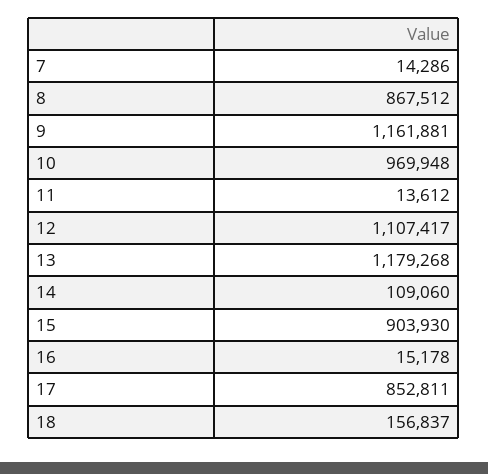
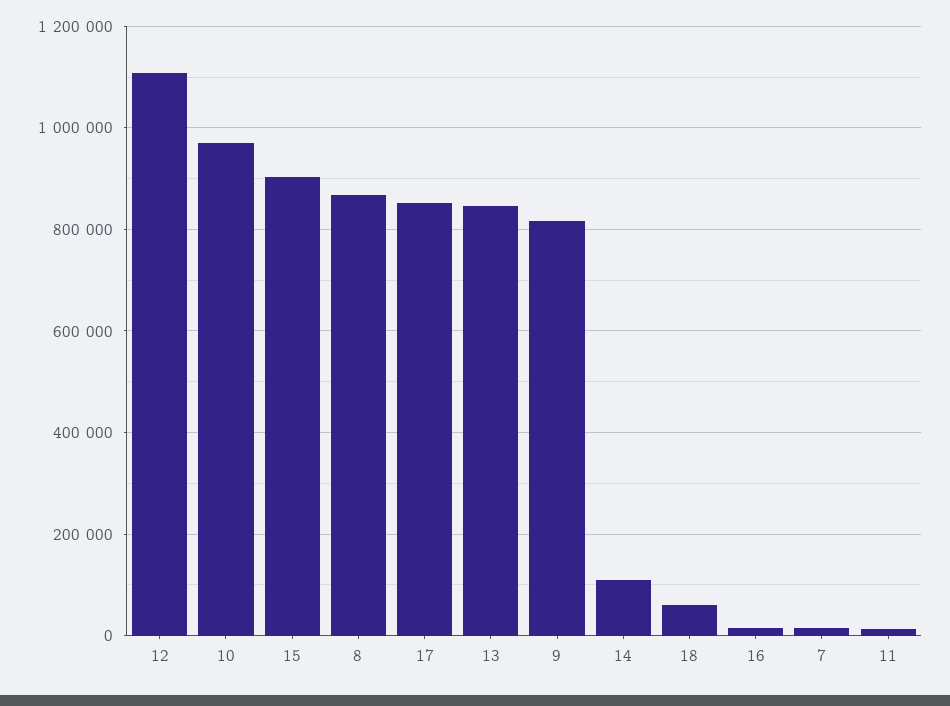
  {
    "7": 14286,
    "8": 867512,
-   "9": 1161881,
+   "9": 820000,
    "10": 969948,
    "11": 13612,
    "12": 1107417,
-   "13": 1179268,
+   "13": 840000,
    "14": 109060,
    "15": 903930,
    "16": 15178,
    "17": 852811,
-   "18": 156837
+   "18": 60000
  }

